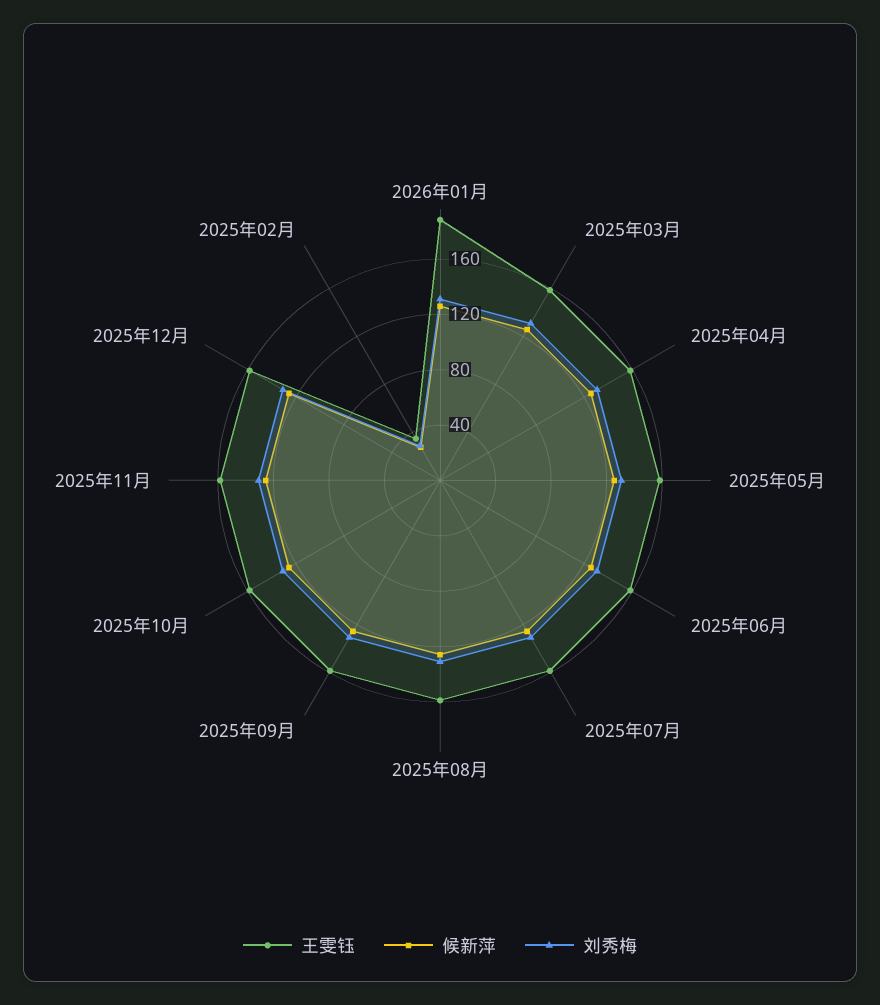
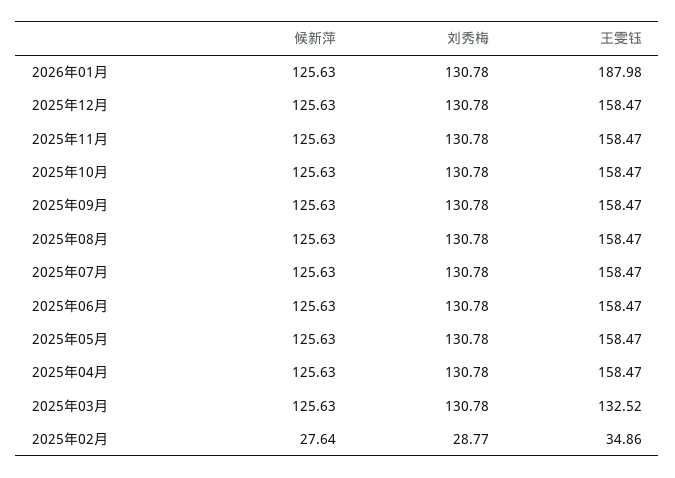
  {
    "王雯钰": {
      "2026年01月": 187.98,
-     "2025年03月": 160,
+     "2025年03月": 132.52,
      "2025年04月": 158.47,
      "2025年05月": 158.47,
      "2025年06月": 158.47,
      "2025年07月": 158.47,
      "2025年08月": 158.47,
      "2025年09月": 158.47,
      "2025年10月": 158.47,
      "2025年11月": 158.47,
      "2025年12月": 158.47,
      "2025年02月": 34.86
    },
    "候新萍": {
      "2026年01月": 125.63,
      "2025年03月": 125.63,
      "2025年04月": 125.63,
      "2025年05月": 125.63,
      "2025年06月": 125.63,
      "2025年07月": 125.63,
      "2025年08月": 125.63,
      "2025年09月": 125.63,
      "2025年10月": 125.63,
      "2025年11月": 125.63,
      "2025年12月": 125.63,
      "2025年02月": 27.64
    },
    "刘秀梅": {
      "2026年01月": 130.78,
      "2025年03月": 130.78,
      "2025年04月": 130.78,
      "2025年05月": 130.78,
      "2025年06月": 130.78,
      "2025年07月": 130.78,
      "2025年08月": 130.78,
      "2025年09月": 130.78,
      "2025年10月": 130.78,
      "2025年11月": 130.78,
      "2025年12月": 130.78,
      "2025年02月": 28.77
    }
  }

